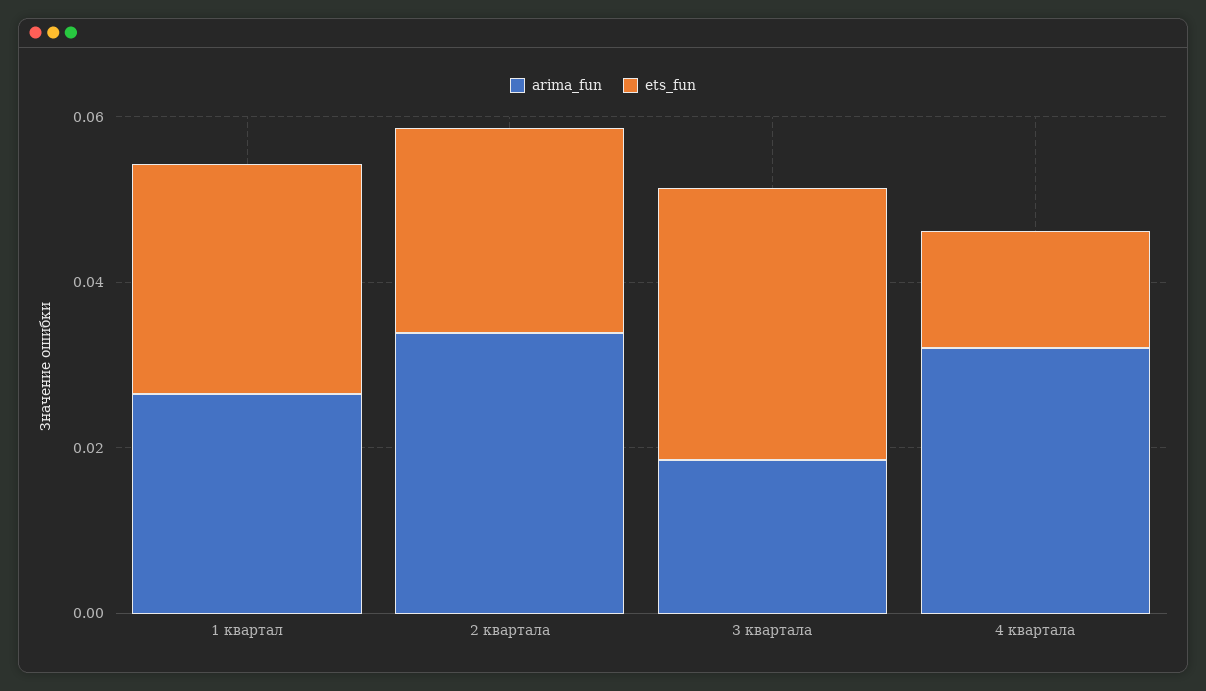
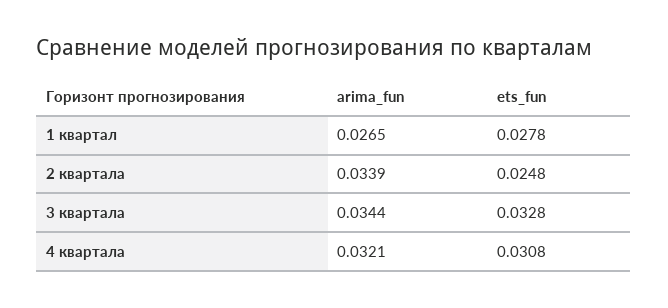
  {
    "arima_fun": {
      "1 квартал": 0.0265,
      "2 квартала": 0.0339,
-     "3 квартала": 0.02,
+     "3 квартала": 0.0344,
      "4 квартала": 0.0321
    },
    "ets_fun": {
      "1 квартал": 0.0278,
      "2 квартала": 0.0248,
      "3 квартала": 0.0328,
-     "4 квартала": 0.015
+     "4 квартала": 0.0308
    }
  }

